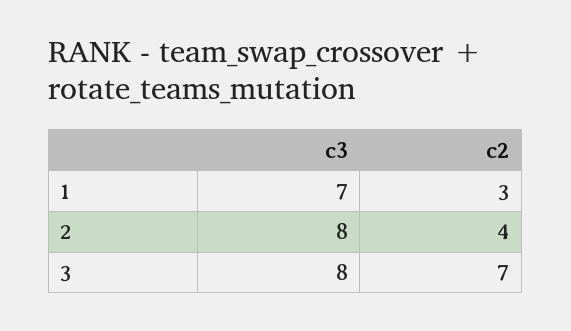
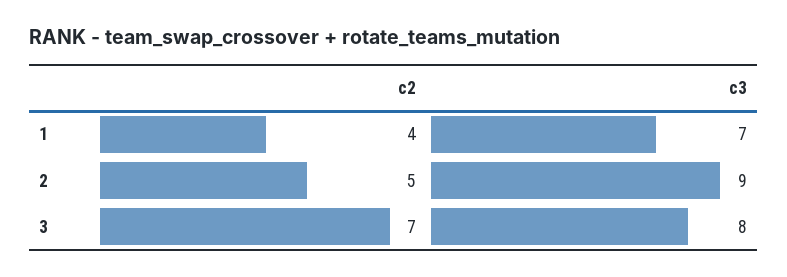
  {
    "c3": {
      "1": 7,
-     "2": 8,
+     "2": 9,
      "3": 8
    },
    "c2": {
-     "1": 3,
+     "1": 4,
-     "2": 4,
+     "2": 5,
      "3": 7
    }
  }

